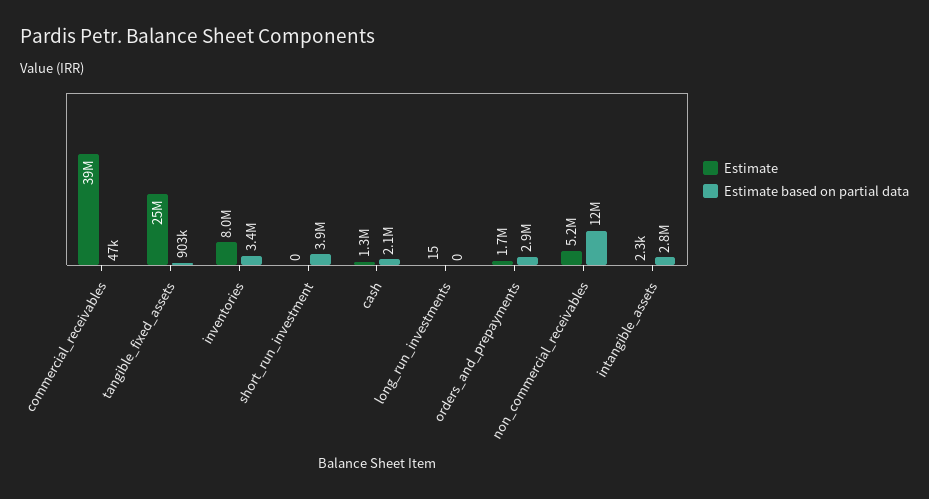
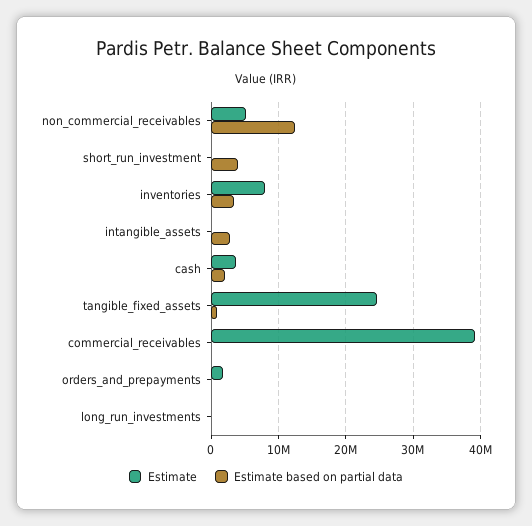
  {
    "Estimate": {
      "commercial_receivables": 39000000,
      "tangible_fixed_assets": 25000000,
      "inventories": 8000000,
      "short_run_investment": 0,
-     "cash": 1300000,
+     "cash": 4000000,
      "long_run_investments": 15,
      "orders_and_prepayments": 1700000,
      "non_commercial_receivables": 5200000,
      "intangible_assets": 2300
    },
    "Estimate based on partial data": {
      "commercial_receivables": 47000,
      "tangible_fixed_assets": 903000,
      "inventories": 3400000,
      "short_run_investment": 3900000,
      "cash": 2100000,
      "long_run_investments": 0,
-     "orders_and_prepayments": 2900000,
+     "orders_and_prepayments": 0,
      "non_commercial_receivables": 12000000,
      "intangible_assets": 2800000
    }
  }

